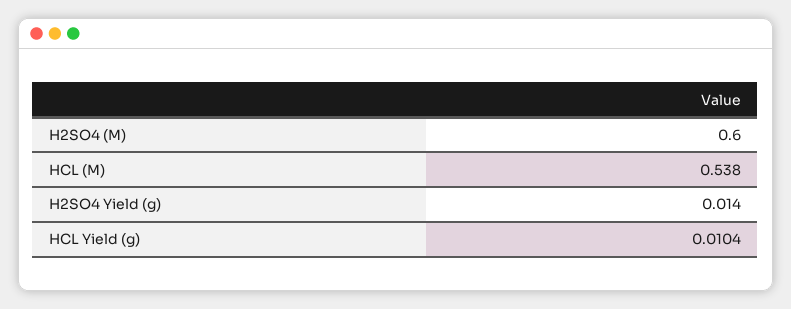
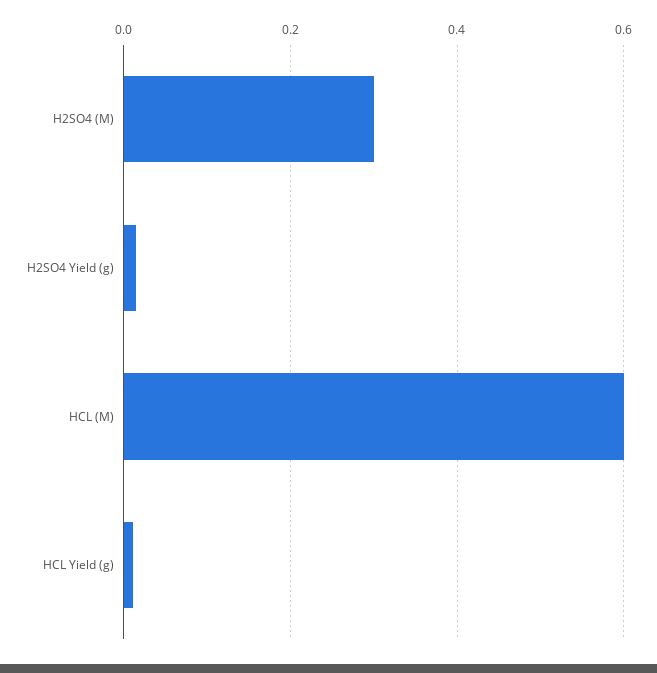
  {
-   "H2SO4 (M)": 0.6,
+   "H2SO4 (M)": 0.3,
-   "HCL (M)": 0.538,
+   "HCL (M)": 0.6,
    "H2SO4 Yield (g)": 0.014,
    "HCL Yield (g)": 0.0104
  }

